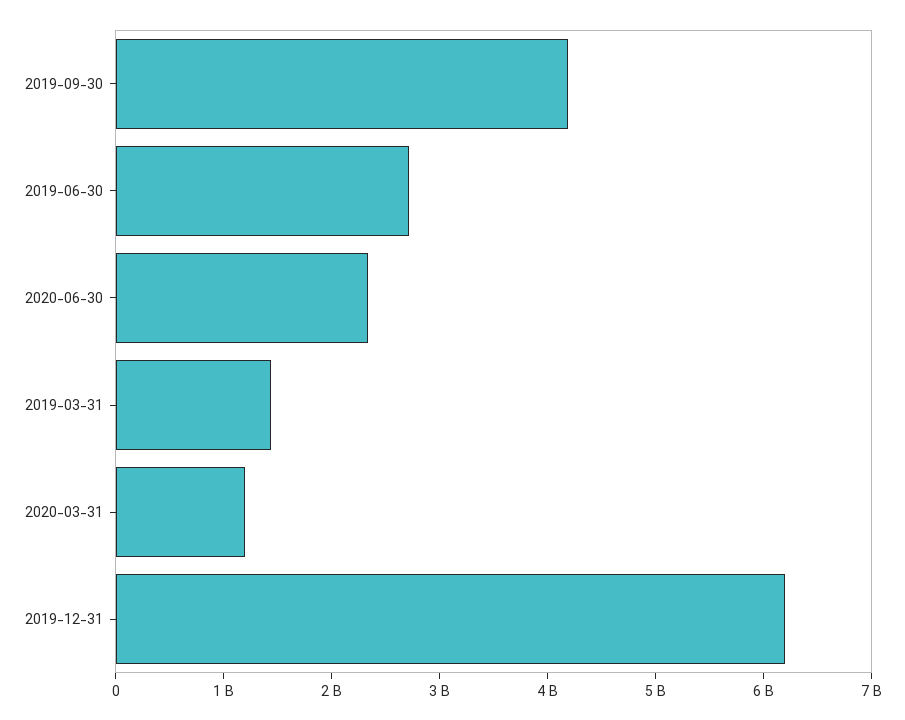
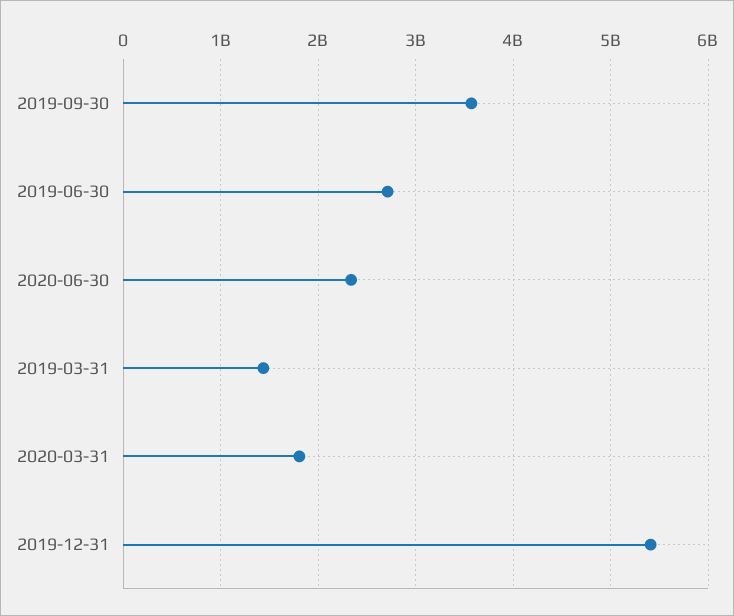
  {
-   "2019-09-30": 4200000000,
+   "2019-09-30": 3600000000,
    "2019-06-30": 2700000000,
    "2020-06-30": 2300000000,
    "2019-03-31": 1400000000,
-   "2020-03-31": 1200000000,
+   "2020-03-31": 1800000000,
-   "2019-12-31": 6200000000
+   "2019-12-31": 5400000000
  }

